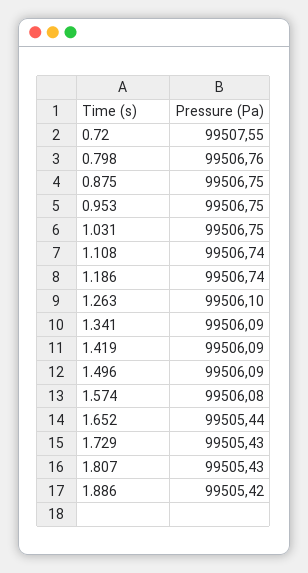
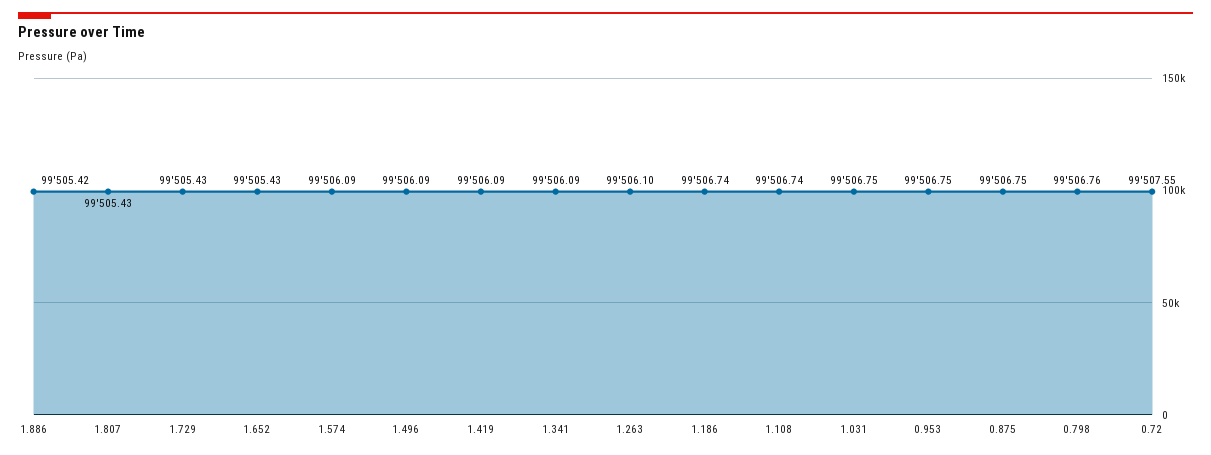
  {
    "0.72": 99507.55,
    "0.798": 99506.76,
    "0.875": 99506.75,
    "0.953": 99506.75,
    "1.031": 99506.75,
    "1.108": 99506.74,
    "1.186": 99506.74,
    "1.263": 99506.1,
    "1.341": 99506.09,
    "1.419": 99506.09,
    "1.496": 99506.09,
-   "1.574": 99506.08,
+   "1.574": 99506.09,
-   "1.652": 99505.44,
+   "1.652": 99505.43,
    "1.729": 99505.43,
    "1.807": 99505.43,
    "1.886": 99505.42
  }

